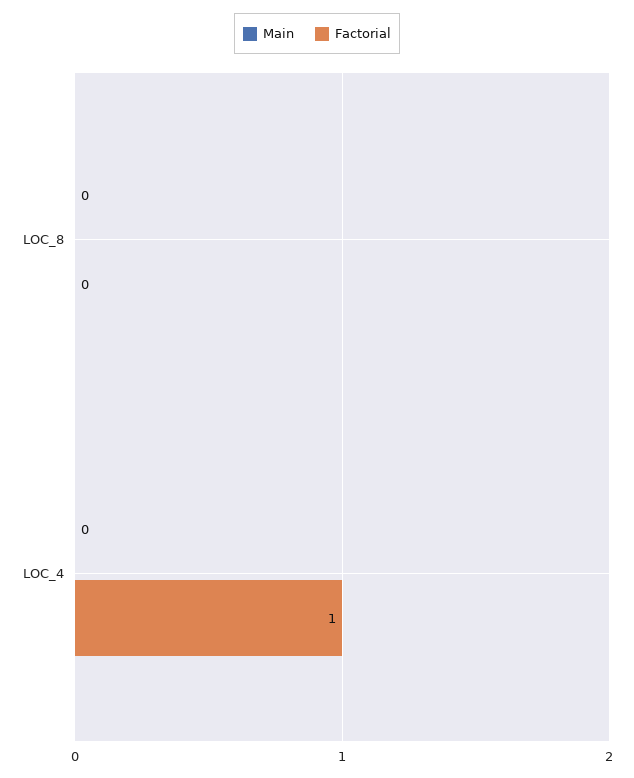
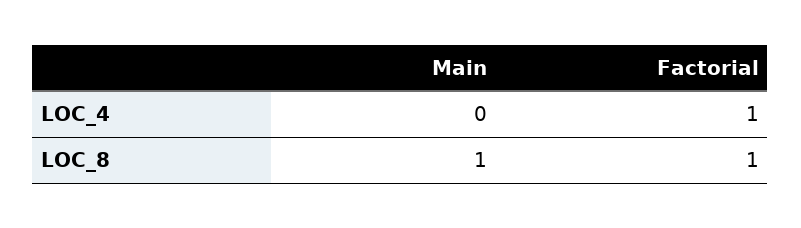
  {
    "Main": {
-     "LOC_8": 0,
+     "LOC_8": 1,
      "LOC_4": 0
    },
    "Factorial": {
-     "LOC_8": 0,
+     "LOC_8": 1,
      "LOC_4": 1
    }
  }

